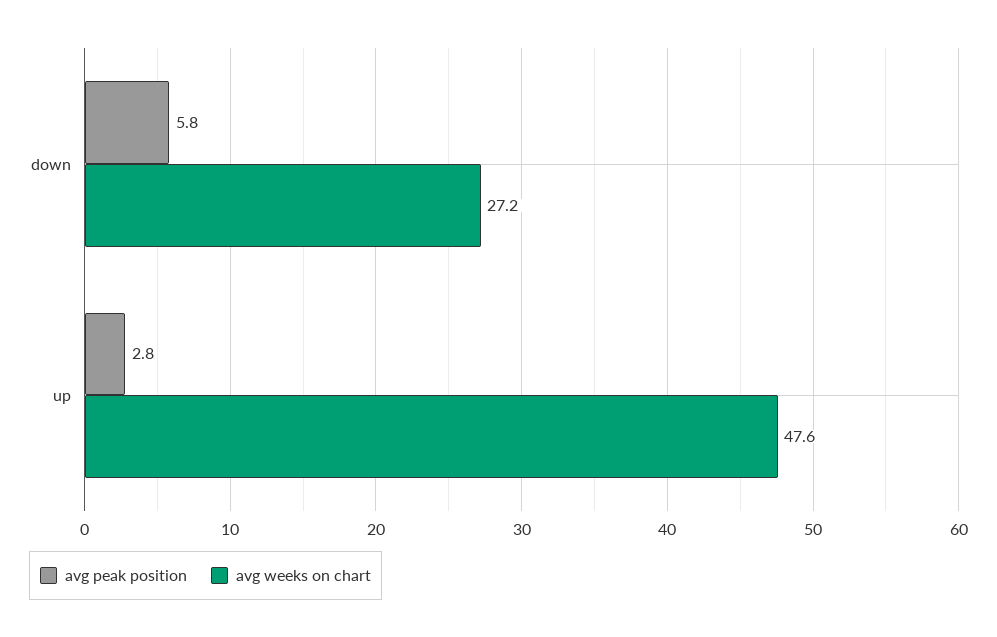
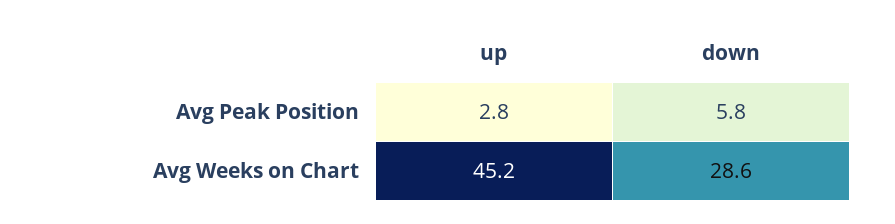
  {
    "avg peak position": {
      "down": 5.8,
      "up": 2.8
    },
    "avg weeks on chart": {
-     "down": 27.2,
+     "down": 28.6,
-     "up": 47.6
+     "up": 45.2
    }
  }

